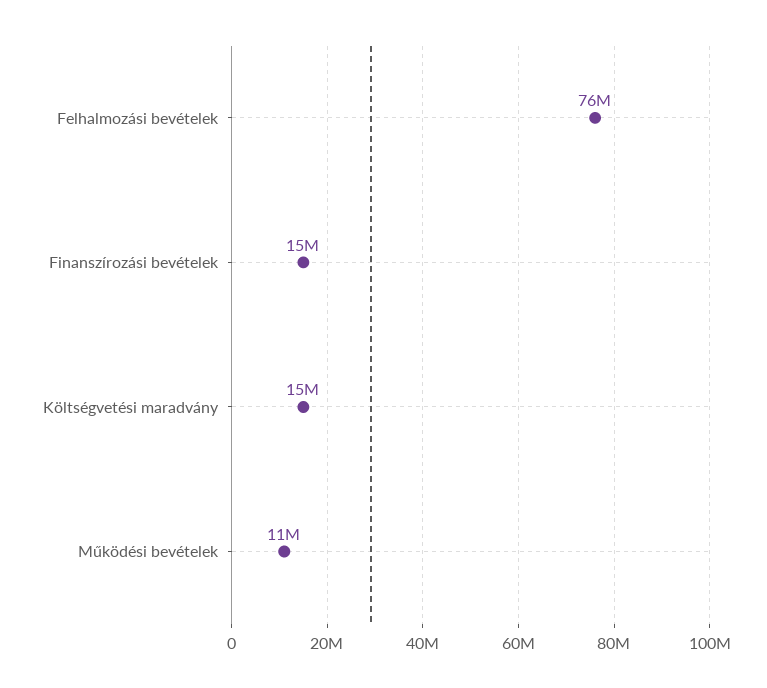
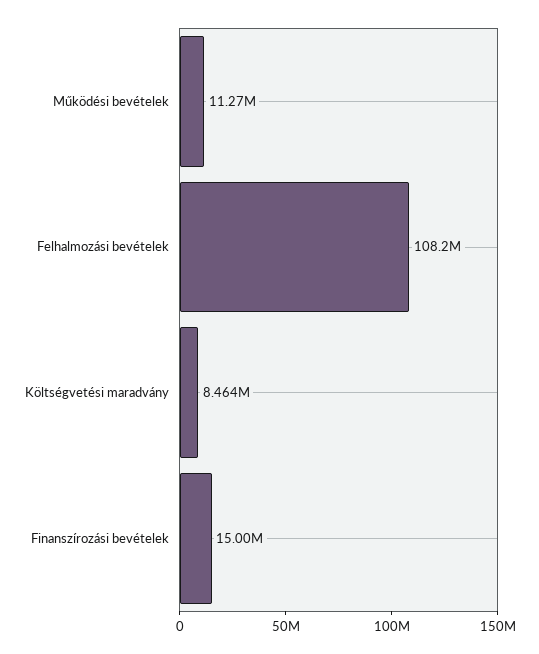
  {
-   "Felhalmozási bevételek": 76000000,
+   "Felhalmozási bevételek": 108200000,
    "Finanszírozási bevételek": 15000000,
-   "Költségvetési maradvány": 15000000,
+   "Költségvetési maradvány": 8464000,
    "Működési bevételek": 11270000
  }

